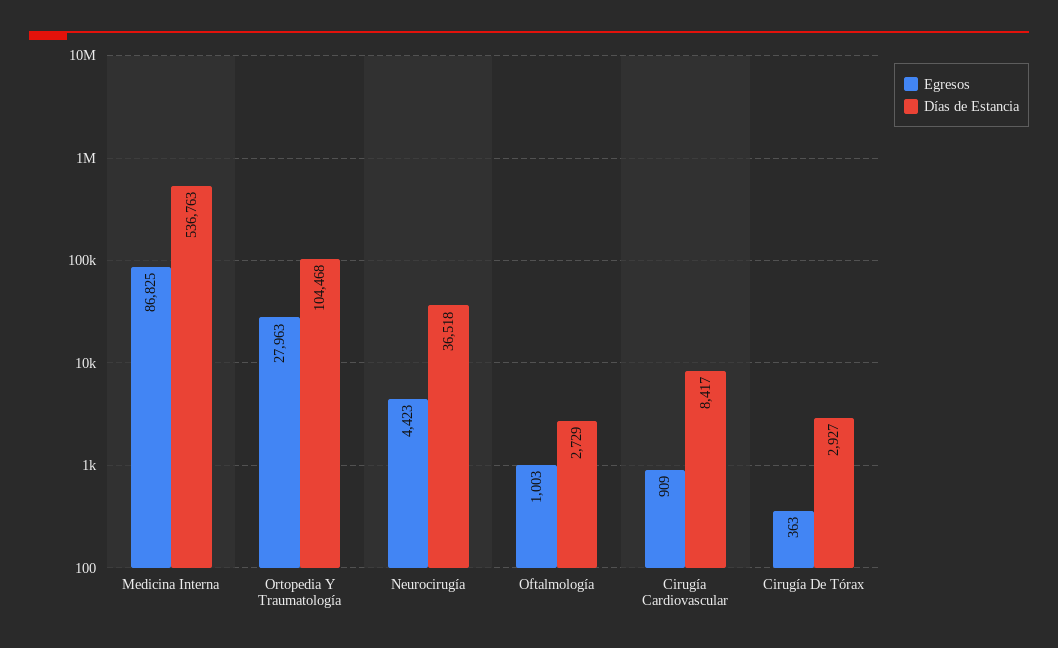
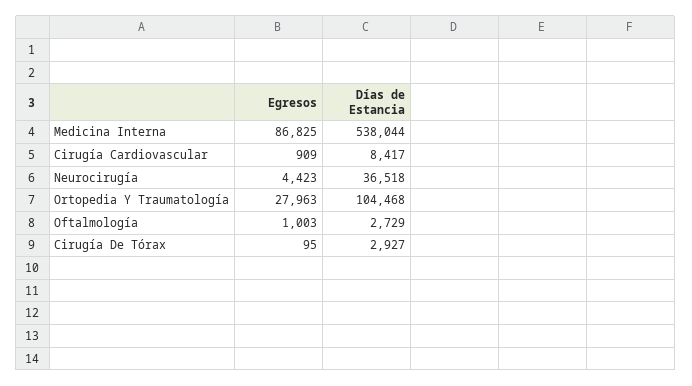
  {
    "Egresos": {
      "Medicina Interna": 86825,
      "Ortopedia Y Traumatología": 27963,
      "Neurocirugía": 4423,
      "Oftalmología": 1003,
      "Cirugía Cardiovascular": 909,
-     "Cirugía De Tórax": 363
+     "Cirugía De Tórax": 95
    },
    "Días de Estancia": {
-     "Medicina Interna": 536763,
+     "Medicina Interna": 538044,
      "Ortopedia Y Traumatología": 104468,
      "Neurocirugía": 36518,
      "Oftalmología": 2729,
      "Cirugía Cardiovascular": 8417,
      "Cirugía De Tórax": 2927
    }
  }

